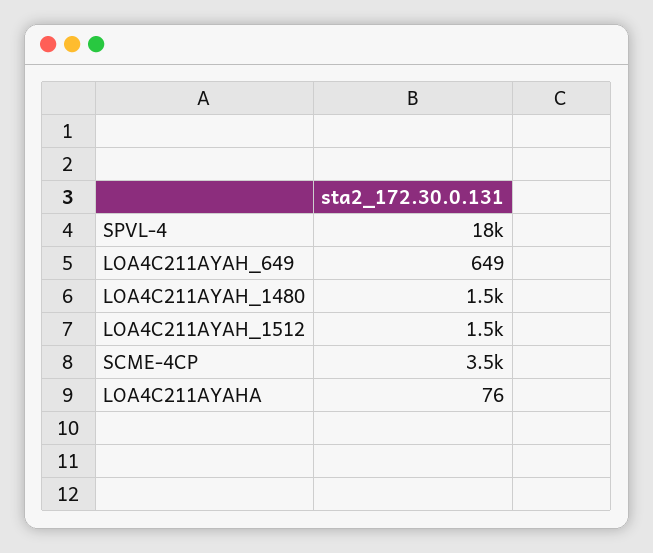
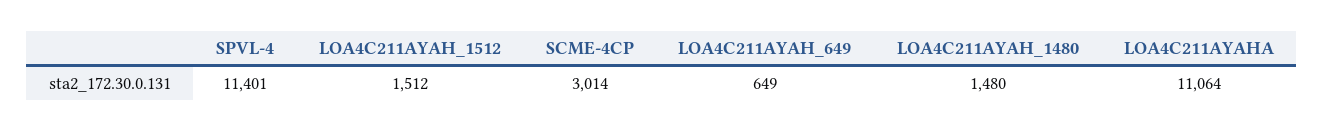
  {
-   "SPVL-4": 18000,
+   "SPVL-4": 11401,
    "LOA4C211AYAH_649": 649,
    "LOA4C211AYAH_1480": 1480,
    "LOA4C211AYAH_1512": 1512,
-   "SCME-4CP": 3500,
+   "SCME-4CP": 3014,
-   "LOA4C211AYAHA": 76
+   "LOA4C211AYAHA": 11064
  }

